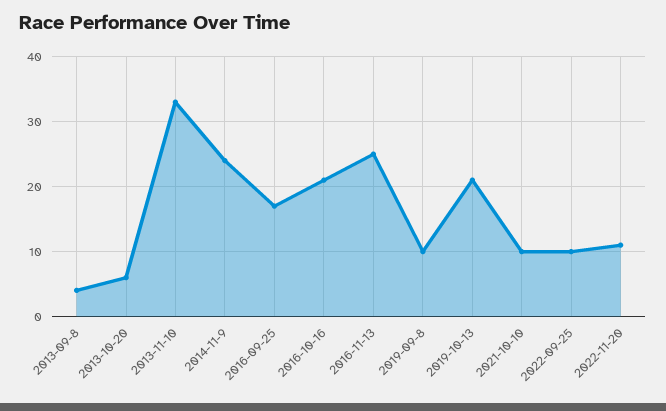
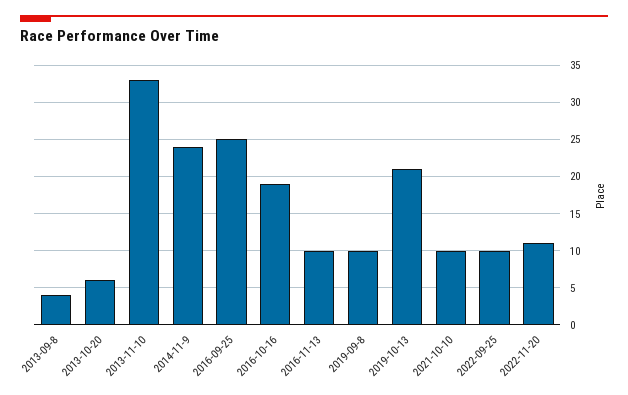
  {
    "2013-09-8": 4,
    "2013-10-20": 6,
    "2013-11-10": 33,
    "2014-11-9": 24,
-   "2016-09-25": 17,
+   "2016-09-25": 25,
-   "2016-10-16": 21,
+   "2016-10-16": 19,
-   "2016-11-13": 25,
+   "2016-11-13": 10,
    "2019-09-8": 10,
    "2019-10-13": 21,
    "2021-10-10": 10,
    "2022-09-25": 10,
    "2022-11-20": 11
  }

